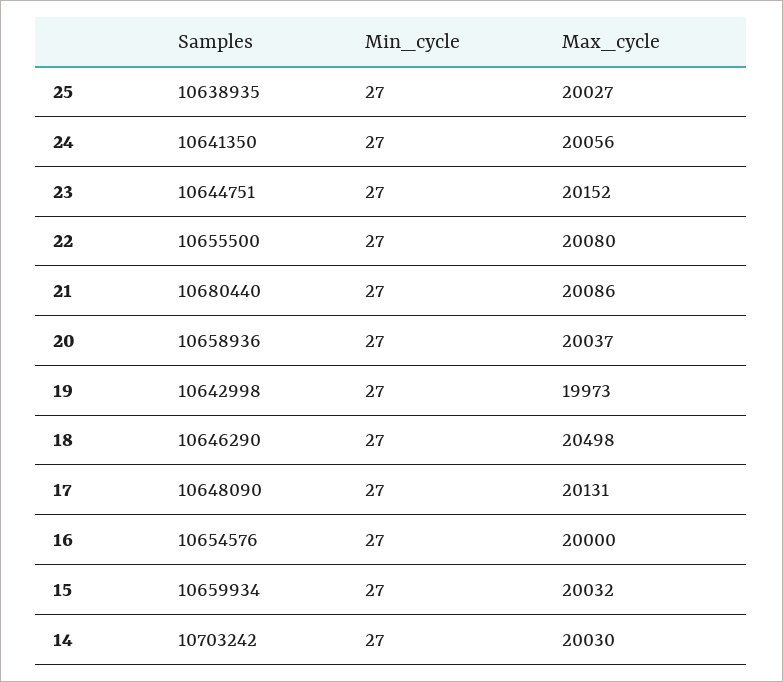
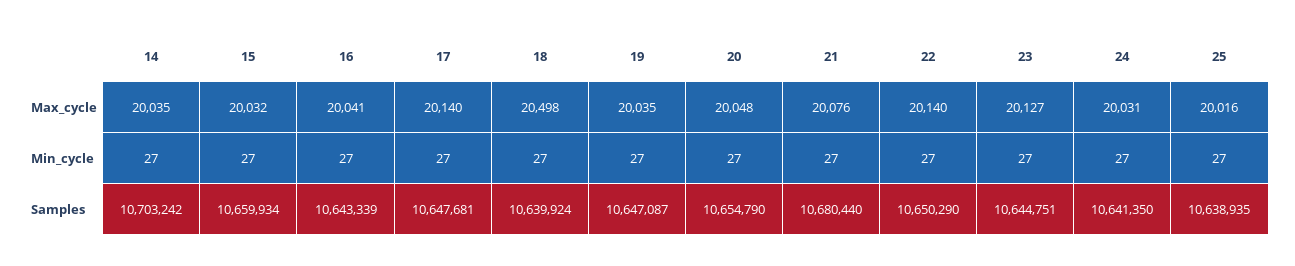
  {
    "Samples": {
      "25": 10638935,
      "24": 10641350,
      "23": 10644751,
-     "22": 10655500,
+     "22": 10650290,
      "21": 10680440,
-     "20": 10658936,
+     "20": 10654790,
-     "19": 10642998,
+     "19": 10647087,
-     "18": 10646290,
+     "18": 10639924,
-     "17": 10648090,
+     "17": 10647681,
-     "16": 10654576,
+     "16": 10643339,
      "15": 10659934,
      "14": 10703242
    },
    "Min_cycle": {
      "25": 27,
      "24": 27,
      "23": 27,
      "22": 27,
      "21": 27,
      "20": 27,
      "19": 27,
      "18": 27,
      "17": 27,
      "16": 27,
      "15": 27,
      "14": 27
    },
    "Max_cycle": {
-     "25": 20027,
+     "25": 20016,
-     "24": 20056,
+     "24": 20031,
-     "23": 20152,
+     "23": 20127,
-     "22": 20080,
+     "22": 20140,
-     "21": 20086,
+     "21": 20076,
-     "20": 20037,
+     "20": 20048,
-     "19": 19973,
+     "19": 20035,
      "18": 20498,
-     "17": 20131,
+     "17": 20140,
-     "16": 20000,
+     "16": 20041,
      "15": 20032,
-     "14": 20030
+     "14": 20035
    }
  }

